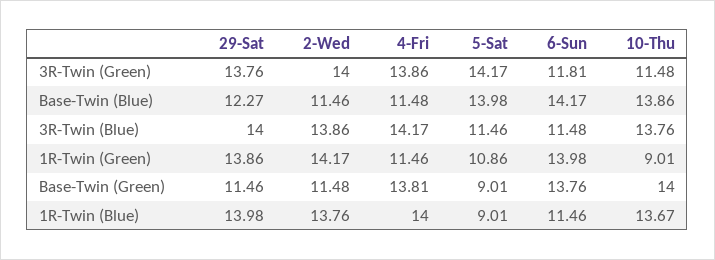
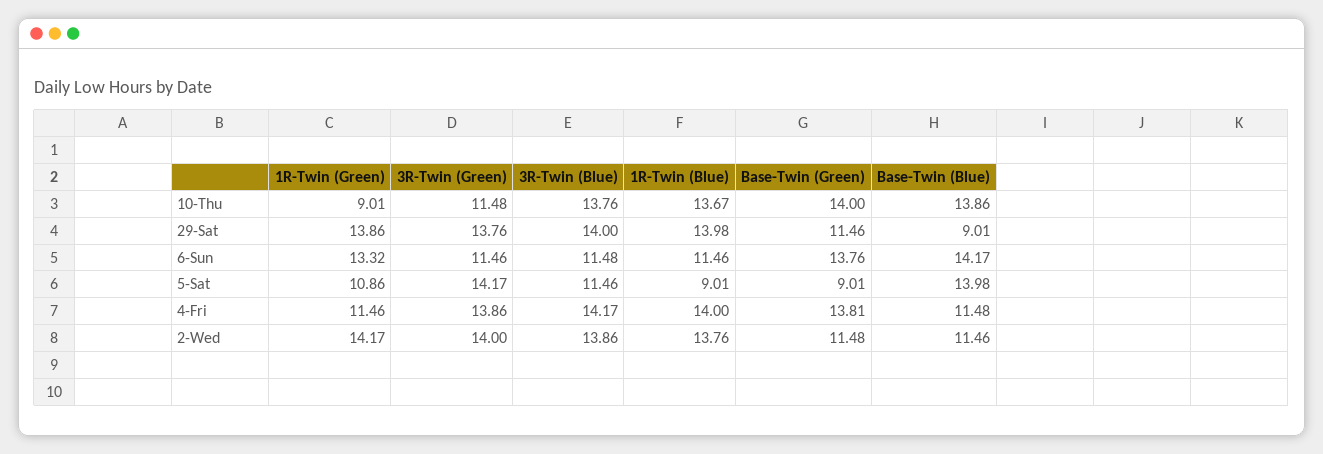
  {
    "29-Sat": {
      "3R-Twin (Green)": 13.76,
-     "Base-Twin (Blue)": 12.27,
+     "Base-Twin (Blue)": 9.01,
      "3R-Twin (Blue)": 14,
      "1R-Twin (Green)": 13.86,
      "Base-Twin (Green)": 11.46,
      "1R-Twin (Blue)": 13.98
    },
    "2-Wed": {
      "3R-Twin (Green)": 14,
      "Base-Twin (Blue)": 11.46,
      "3R-Twin (Blue)": 13.86,
      "1R-Twin (Green)": 14.17,
      "Base-Twin (Green)": 11.48,
      "1R-Twin (Blue)": 13.76
    },
    "4-Fri": {
      "3R-Twin (Green)": 13.86,
      "Base-Twin (Blue)": 11.48,
      "3R-Twin (Blue)": 14.17,
      "1R-Twin (Green)": 11.46,
      "Base-Twin (Green)": 13.81,
      "1R-Twin (Blue)": 14
    },
    "5-Sat": {
      "3R-Twin (Green)": 14.17,
      "Base-Twin (Blue)": 13.98,
      "3R-Twin (Blue)": 11.46,
      "1R-Twin (Green)": 10.86,
      "Base-Twin (Green)": 9.01,
      "1R-Twin (Blue)": 9.01
    },
    "6-Sun": {
-     "3R-Twin (Green)": 11.81,
+     "3R-Twin (Green)": 11.46,
      "Base-Twin (Blue)": 14.17,
      "3R-Twin (Blue)": 11.48,
-     "1R-Twin (Green)": 13.98,
+     "1R-Twin (Green)": 13.32,
      "Base-Twin (Green)": 13.76,
      "1R-Twin (Blue)": 11.46
    },
    "10-Thu": {
      "3R-Twin (Green)": 11.48,
      "Base-Twin (Blue)": 13.86,
      "3R-Twin (Blue)": 13.76,
      "1R-Twin (Green)": 9.01,
      "Base-Twin (Green)": 14,
      "1R-Twin (Blue)": 13.67
    }
  }

